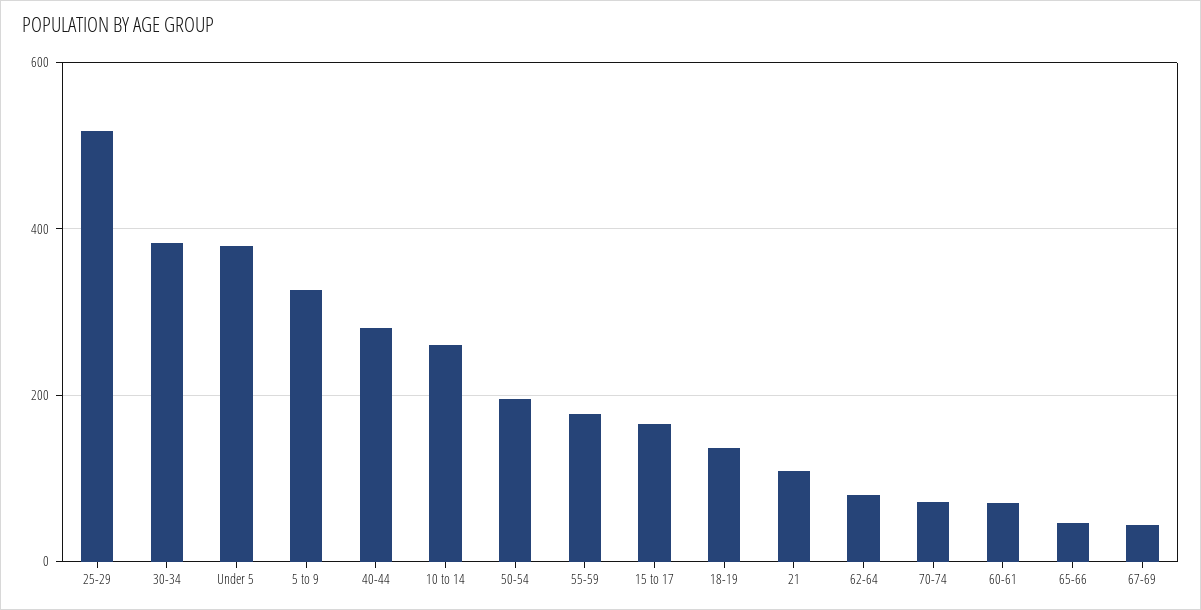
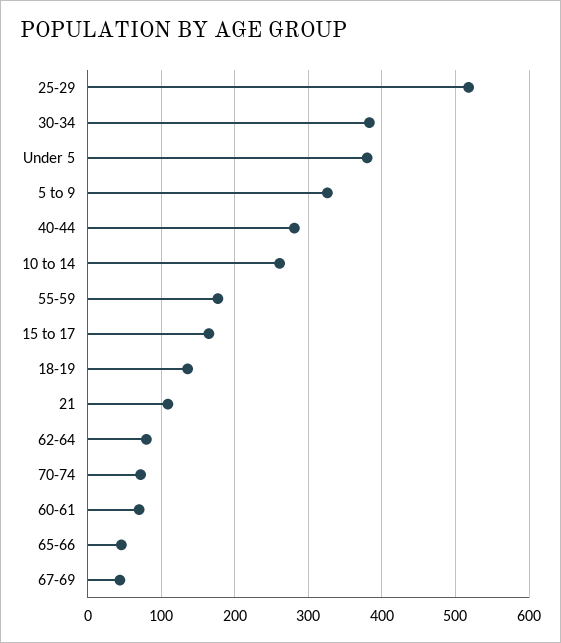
  {
    "25-29": 520,
    "30-34": 380,
    "Under 5": 380,
    "5 to 9": 330,
    "40-44": 280,
    "10 to 14": 260,
-   "50-54": 200,
    "55-59": 180,
    "15 to 17": 170,
    "18-19": 140,
    "21": 110,
    "62-64": 80,
    "70-74": 70,
    "60-61": 70,
    "65-66": 50,
    "67-69": 40
  }

